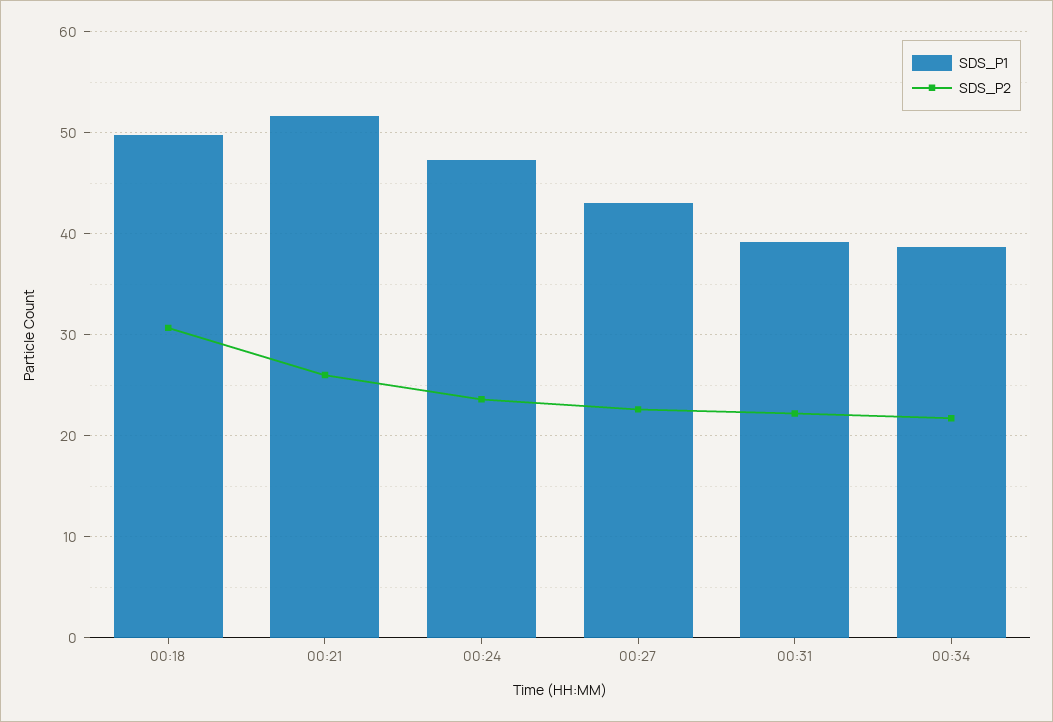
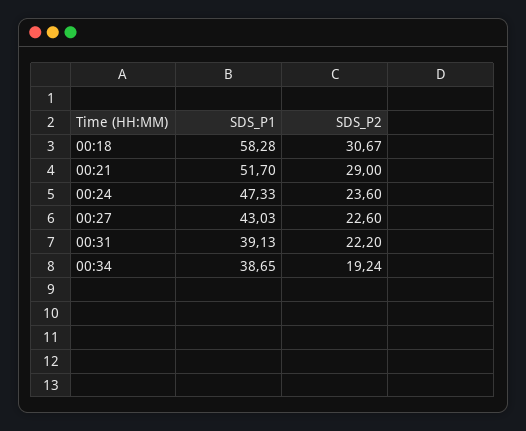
  {
    "SDS_P1": {
-     "00:18": 50,
+     "00:18": 58.28,
      "00:21": 51.7,
      "00:24": 47.33,
      "00:27": 43.03,
      "00:31": 39.13,
      "00:34": 38.65
    },
    "SDS_P2": {
      "00:18": 30.67,
-     "00:21": 26,
+     "00:21": 29,
      "00:24": 23.6,
      "00:27": 22.6,
      "00:31": 22.2,
-     "00:34": 22
+     "00:34": 19.24
    }
  }

